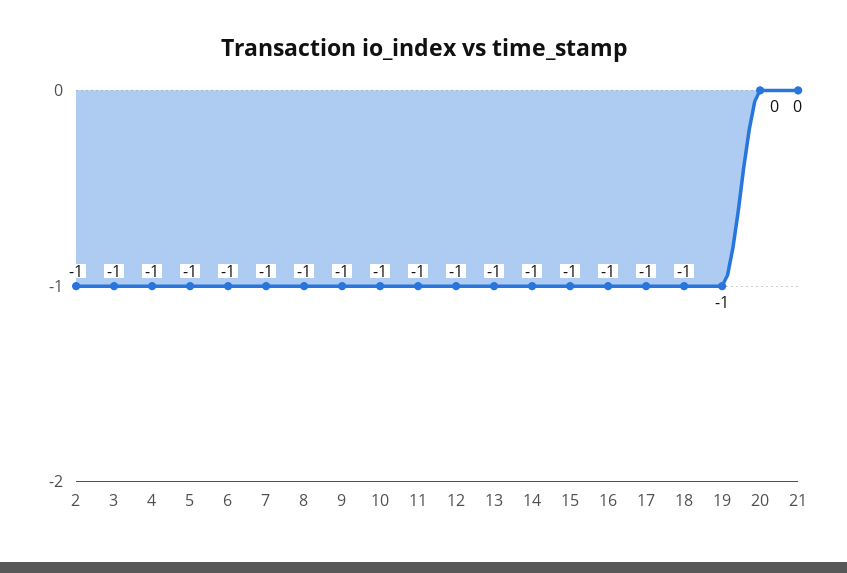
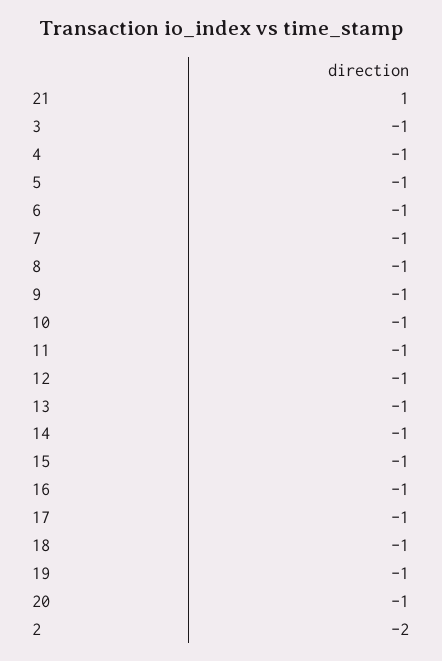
  {
-   "2": -1,
+   "2": -2,
    "3": -1,
    "4": -1,
    "5": -1,
    "6": -1,
    "7": -1,
    "8": -1,
    "9": -1,
    "10": -1,
    "11": -1,
    "12": -1,
    "13": -1,
    "14": -1,
    "15": -1,
    "16": -1,
    "17": -1,
    "18": -1,
    "19": -1,
-   "20": 0,
+   "20": -1,
-   "21": 0
+   "21": 1
  }

